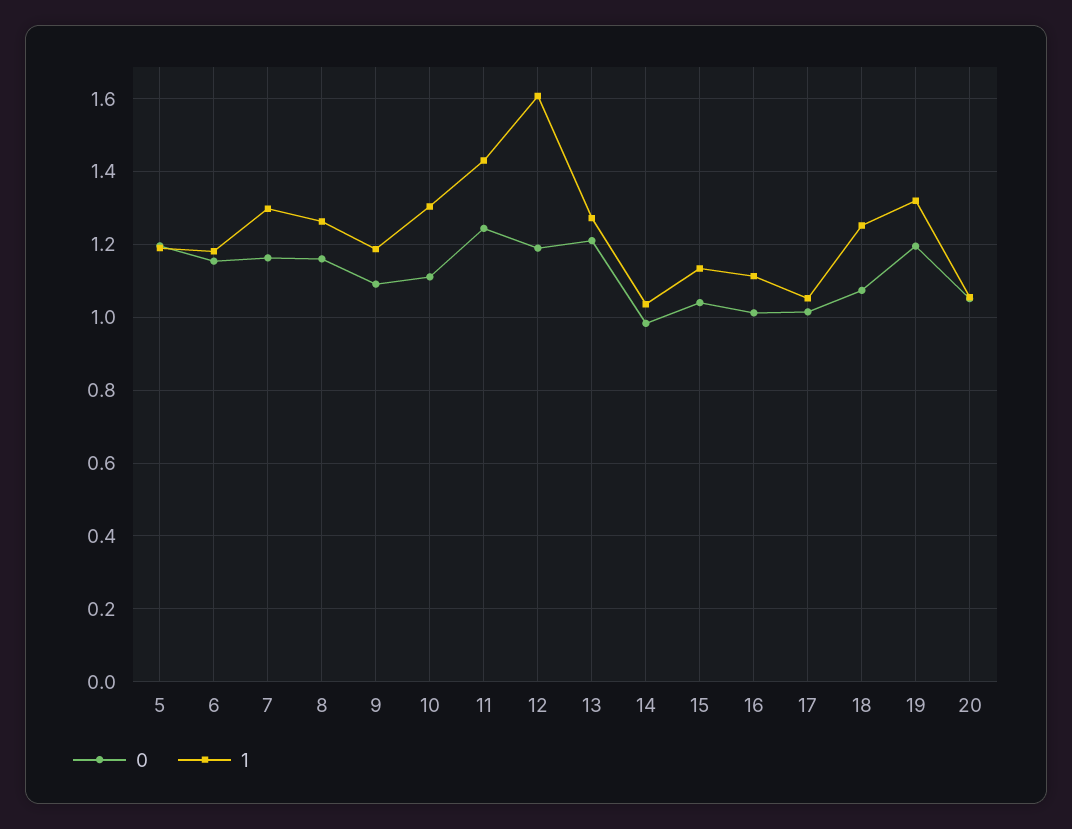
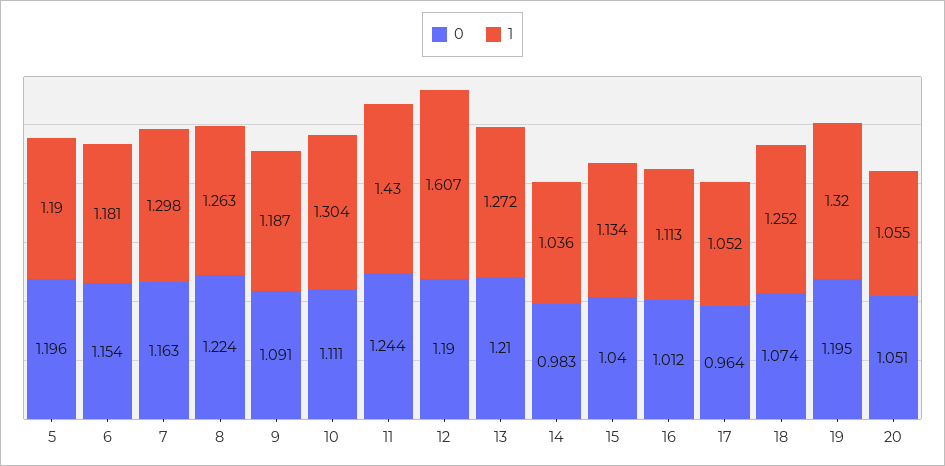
  {
    "0": {
      "5": 1.196,
      "6": 1.154,
      "7": 1.163,
-     "8": 1.16,
+     "8": 1.224,
      "9": 1.091,
      "10": 1.111,
      "11": 1.244,
      "12": 1.19,
      "13": 1.21,
      "14": 0.983,
      "15": 1.04,
      "16": 1.012,
-     "17": 1.02,
+     "17": 0.964,
      "18": 1.074,
      "19": 1.195,
      "20": 1.051
    },
    "1": {
      "5": 1.19,
      "6": 1.181,
      "7": 1.298,
      "8": 1.263,
      "9": 1.187,
      "10": 1.304,
      "11": 1.43,
      "12": 1.607,
      "13": 1.272,
      "14": 1.036,
      "15": 1.134,
      "16": 1.113,
      "17": 1.052,
      "18": 1.252,
      "19": 1.32,
      "20": 1.055
    }
  }

